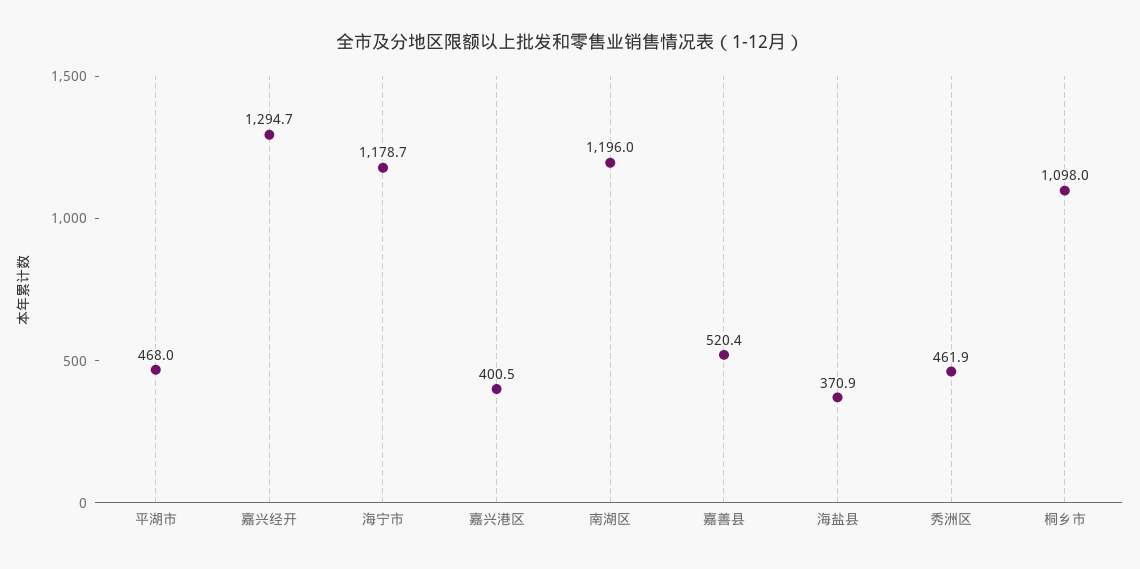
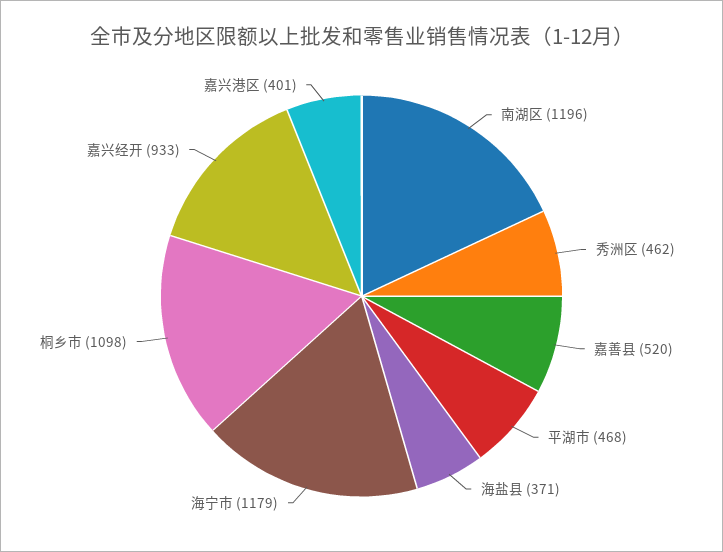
  {
    "平湖市": 468,
-   "嘉兴经开": 1294.7,
+   "嘉兴经开": 933,
    "海宁市": 1178.7,
    "嘉兴港区": 400.5,
    "南湖区": 1196,
    "嘉善县": 520.4,
    "海盐县": 370.9,
    "秀洲区": 461.9,
    "桐乡市": 1098
  }

